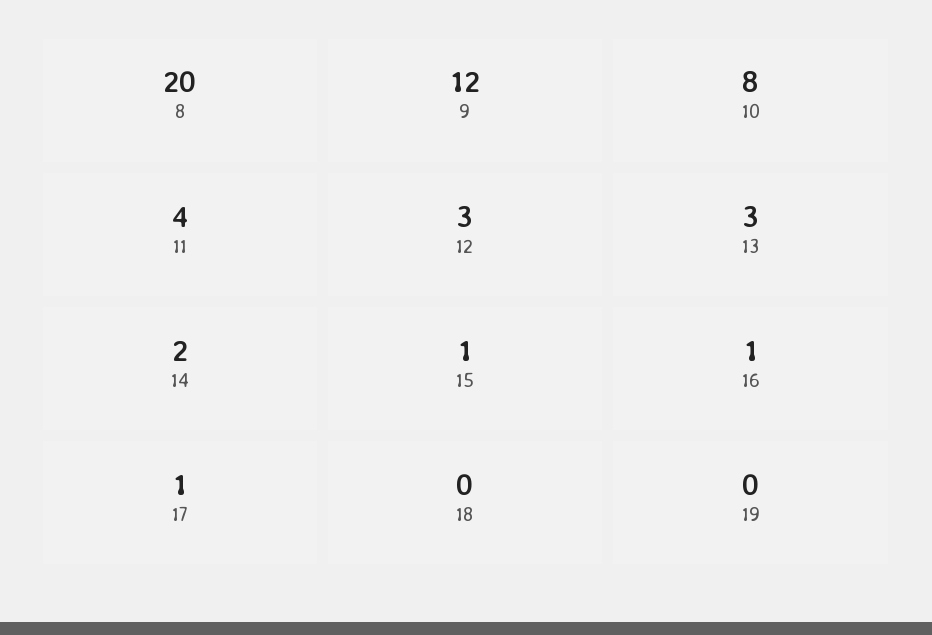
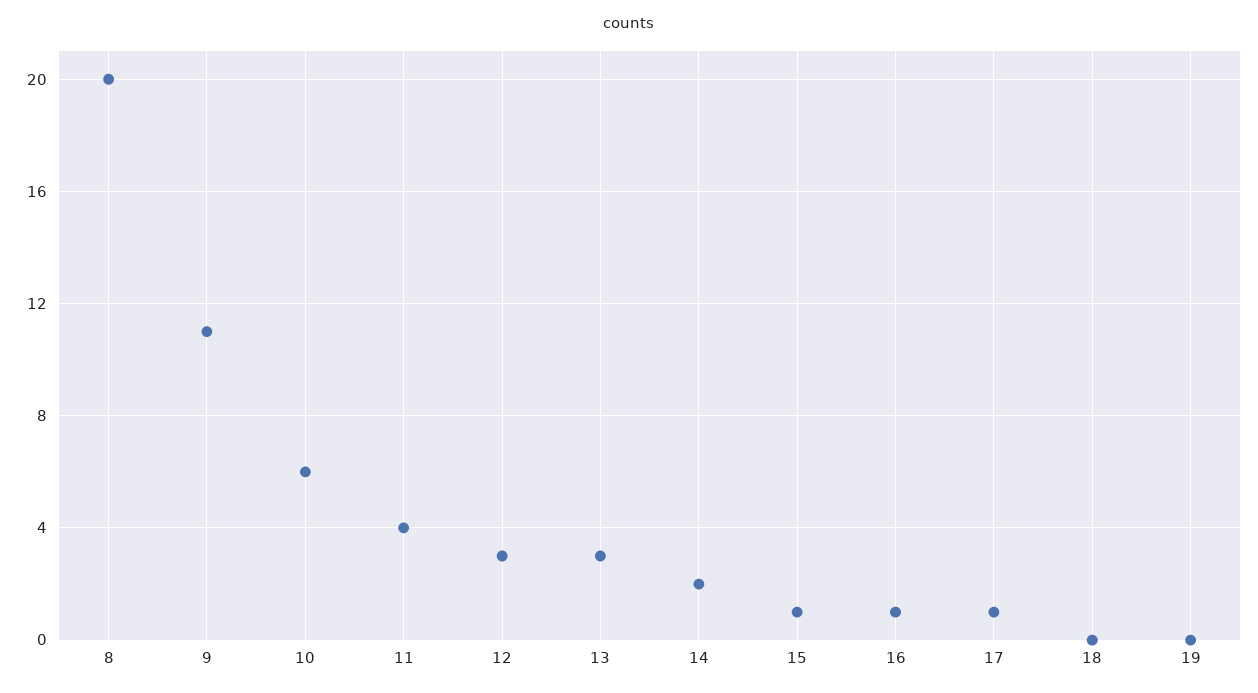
  {
    "8": 20,
-   "9": 12,
+   "9": 11,
-   "10": 8,
+   "10": 6,
    "11": 4,
    "12": 3,
    "13": 3,
    "14": 2,
    "15": 1,
    "16": 1,
    "17": 1,
    "18": 0,
    "19": 0
  }

